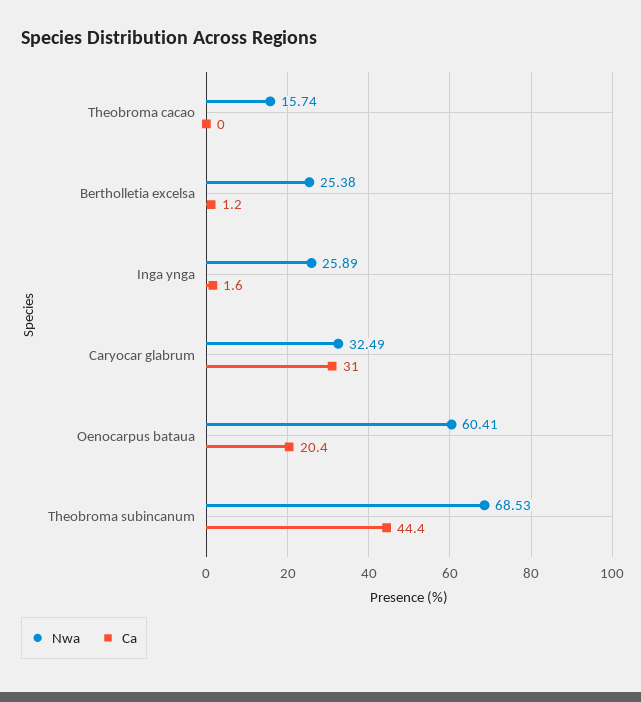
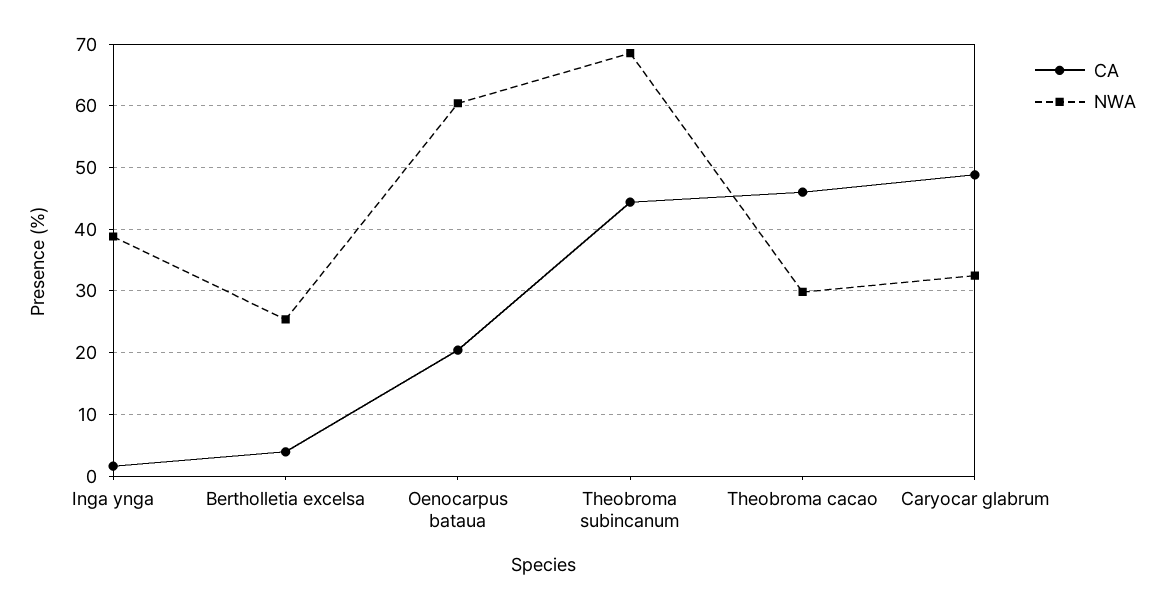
  {
    "Nwa": {
-     "Theobroma cacao": 15.74,
+     "Theobroma cacao": 30,
      "Bertholletia excelsa": 25.38,
-     "Inga ynga": 25.89,
+     "Inga ynga": 39,
      "Caryocar glabrum": 32.49,
      "Oenocarpus bataua": 60.41,
      "Theobroma subincanum": 68.53
    },
    "Ca": {
-     "Theobroma cacao": 0,
+     "Theobroma cacao": 46,
-     "Bertholletia excelsa": 1.2,
+     "Bertholletia excelsa": 4,
      "Inga ynga": 1.6,
-     "Caryocar glabrum": 31,
+     "Caryocar glabrum": 49,
      "Oenocarpus bataua": 20.4,
      "Theobroma subincanum": 44.4
    }
  }

